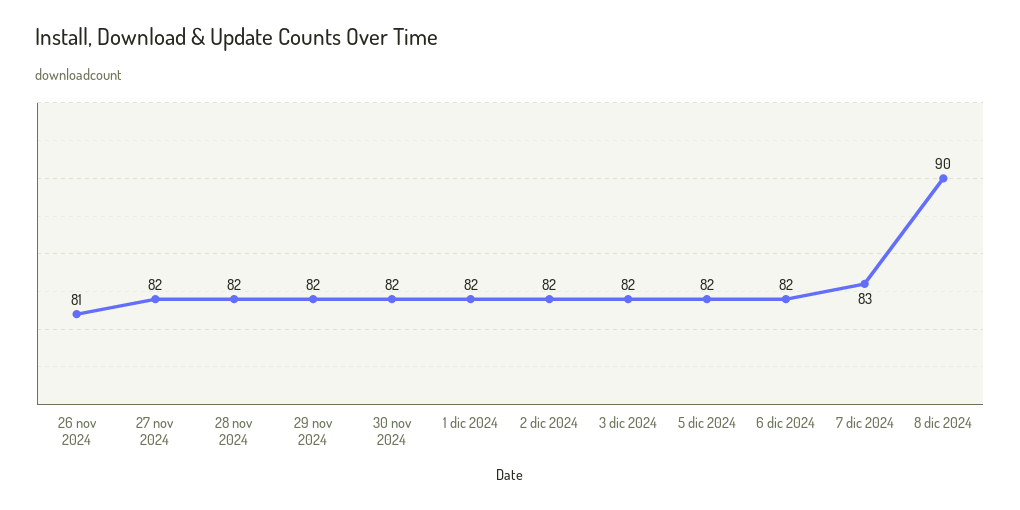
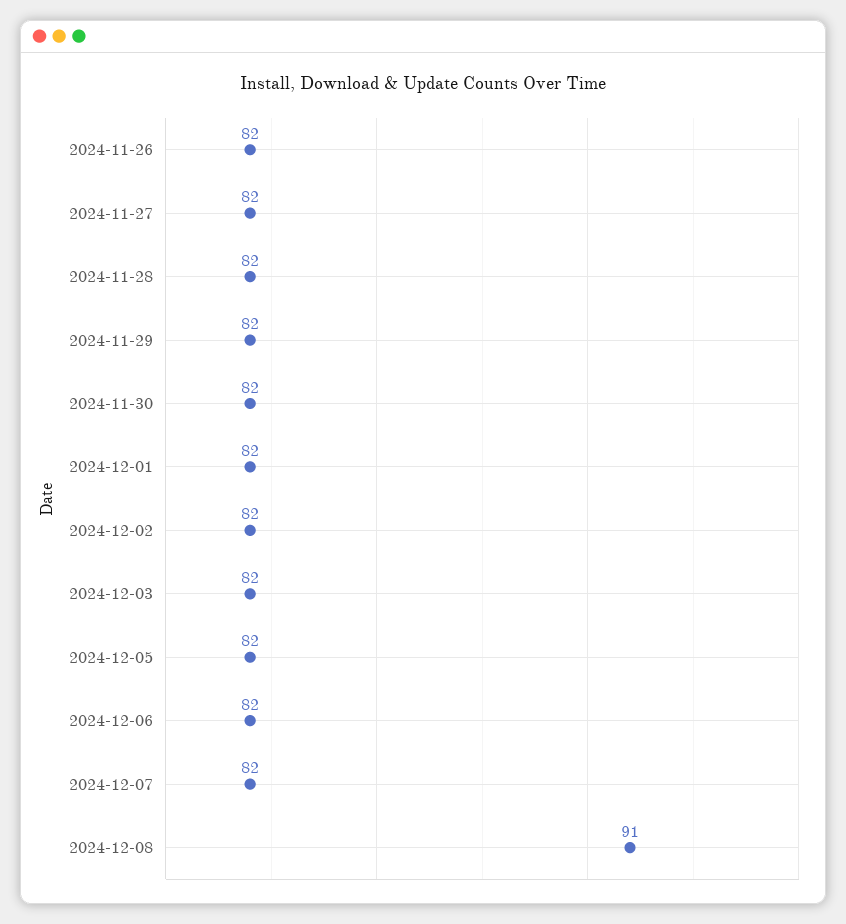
  {
-   "26 nov 2024": 81,
+   "26 nov 2024": 82,
    "27 nov 2024": 82,
    "28 nov 2024": 82,
    "29 nov 2024": 82,
    "30 nov 2024": 82,
    "1 dic 2024": 82,
    "2 dic 2024": 82,
    "3 dic 2024": 82,
    "5 dic 2024": 82,
    "6 dic 2024": 82,
-   "7 dic 2024": 83,
+   "7 dic 2024": 82,
-   "8 dic 2024": 90
+   "8 dic 2024": 91
  }

